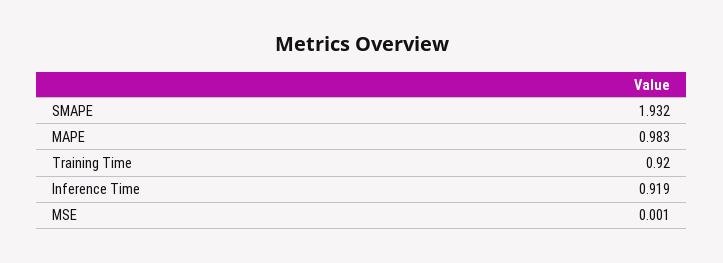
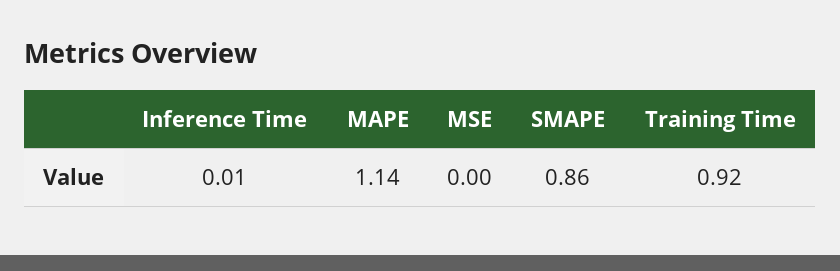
  {
-   "SMAPE": 1.932,
+   "SMAPE": 0.86,
-   "MAPE": 0.983,
+   "MAPE": 1.14,
    "Training Time": 0.92,
-   "Inference Time": 0.919,
+   "Inference Time": 0.01,
    "MSE": 0.001
  }

